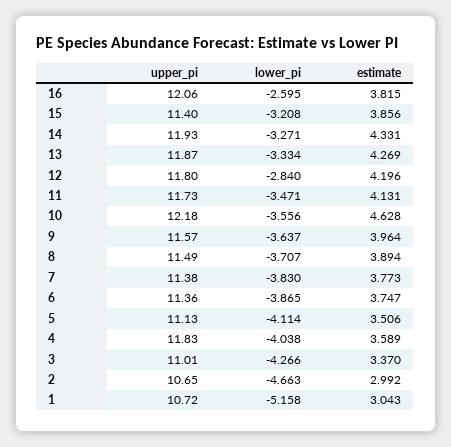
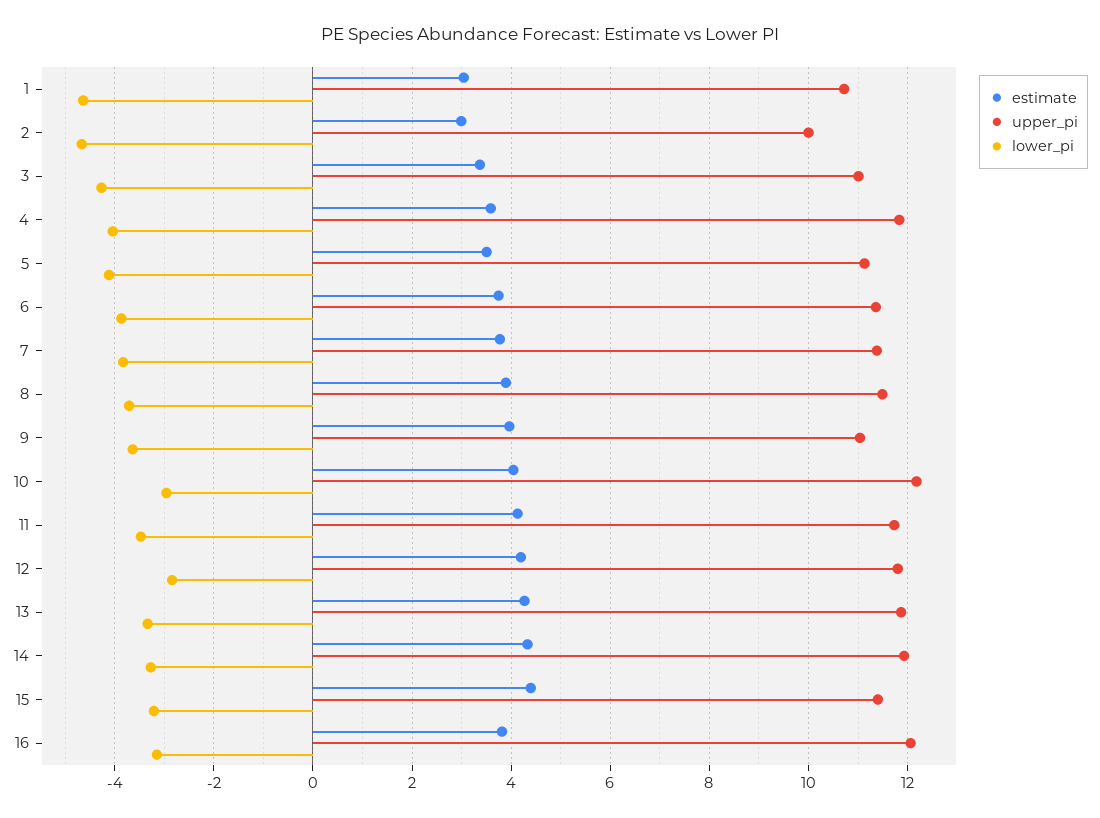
  {
    "upper_pi": {
      "16": 12.06,
      "15": 11.4,
      "14": 11.93,
      "13": 11.87,
      "12": 11.8,
      "11": 11.73,
      "10": 12.18,
-     "9": 11.57,
+     "9": 11,
      "8": 11.49,
      "7": 11.38,
      "6": 11.36,
      "5": 11.13,
      "4": 11.83,
      "3": 11.01,
-     "2": 10.65,
+     "2": 10,
      "1": 10.72
    },
    "lower_pi": {
-     "16": -2.595,
+     "16": -3.2,
      "15": -3.208,
      "14": -3.271,
      "13": -3.334,
      "12": -2.84,
      "11": -3.471,
-     "10": -3.556,
+     "10": -3,
      "9": -3.637,
      "8": -3.707,
      "7": -3.83,
      "6": -3.865,
      "5": -4.114,
      "4": -4.038,
      "3": -4.266,
      "2": -4.663,
-     "1": -5.158
+     "1": -4.6
    },
    "estimate": {
      "16": 3.815,
-     "15": 3.856,
+     "15": 4.4,
      "14": 4.331,
      "13": 4.269,
      "12": 4.196,
      "11": 4.131,
-     "10": 4.628,
+     "10": 4,
      "9": 3.964,
      "8": 3.894,
      "7": 3.773,
      "6": 3.747,
      "5": 3.506,
      "4": 3.589,
      "3": 3.37,
      "2": 2.992,
      "1": 3.043
    }
  }

